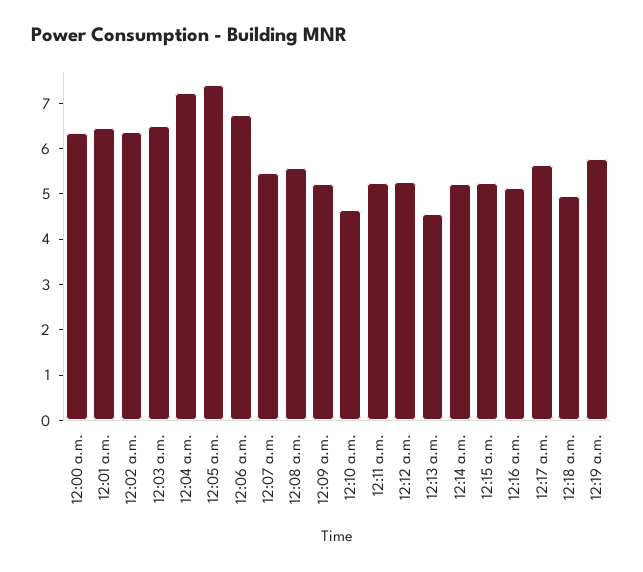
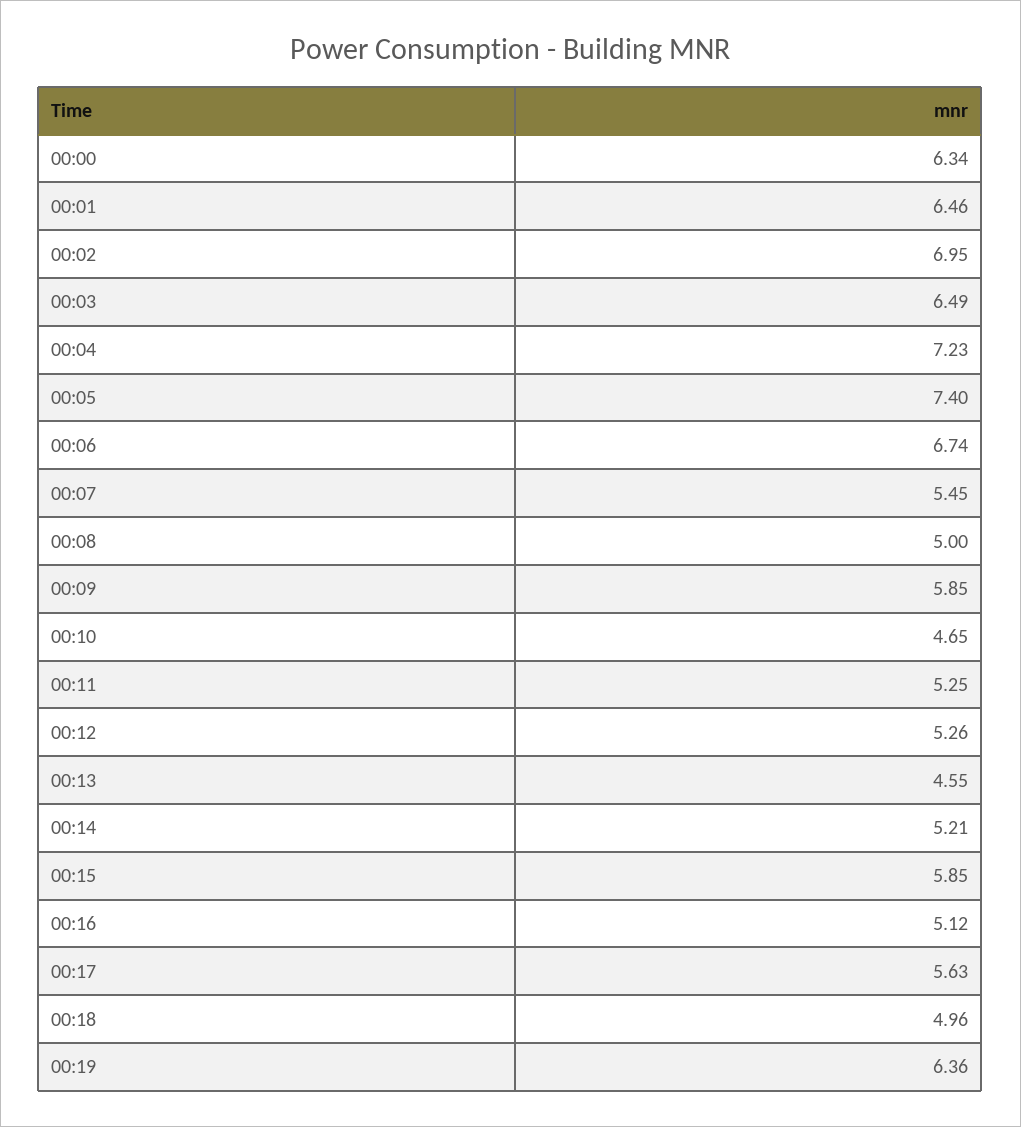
  {
    "12:00 a.m.": 6.34,
    "12:01 a.m.": 6.46,
-   "12:02 a.m.": 6.4,
+   "12:02 a.m.": 6.95,
    "12:03 a.m.": 6.49,
    "12:04 a.m.": 7.23,
    "12:05 a.m.": 7.4,
    "12:06 a.m.": 6.74,
    "12:07 a.m.": 5.45,
-   "12:08 a.m.": 5.6,
+   "12:08 a.m.": 5,
-   "12:09 a.m.": 5.2,
+   "12:09 a.m.": 5.85,
    "12:10 a.m.": 4.65,
    "12:11 a.m.": 5.25,
    "12:12 a.m.": 5.26,
    "12:13 a.m.": 4.55,
    "12:14 a.m.": 5.21,
-   "12:15 a.m.": 5.2,
+   "12:15 a.m.": 5.85,
    "12:16 a.m.": 5.12,
    "12:17 a.m.": 5.63,
    "12:18 a.m.": 4.96,
-   "12:19 a.m.": 5.8
+   "12:19 a.m.": 6.36
  }

